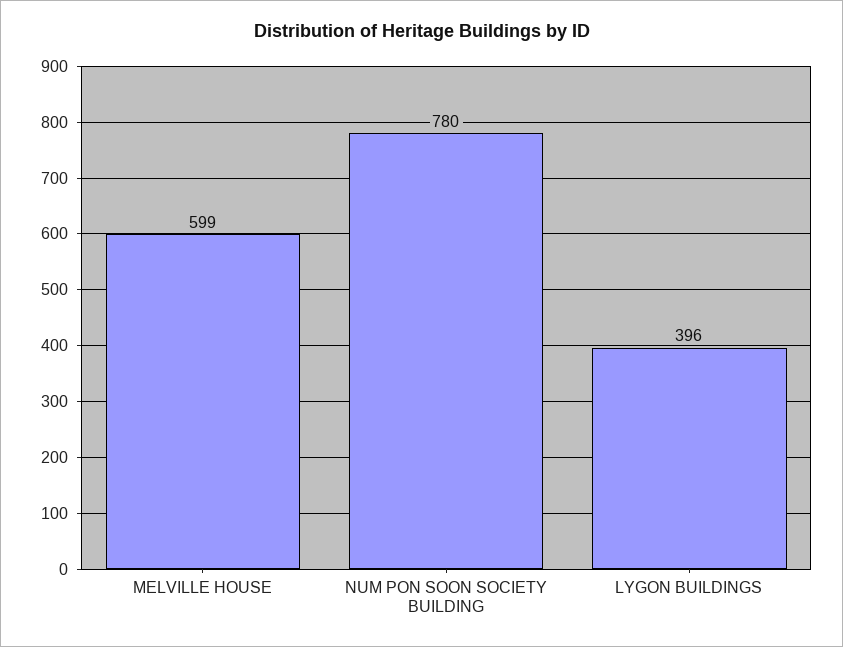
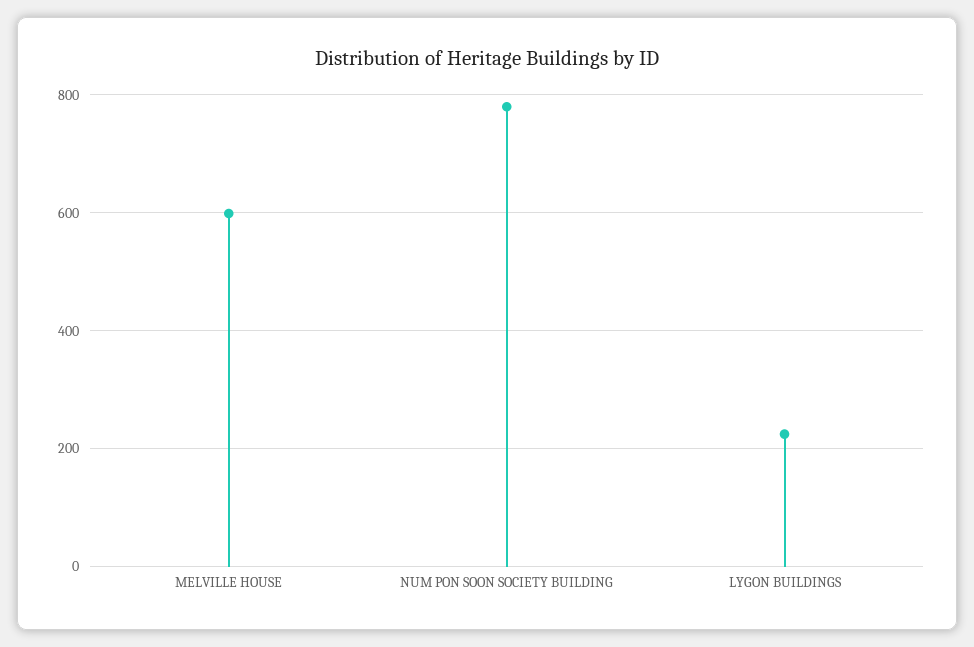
  {
    "MELVILLE HOUSE": 599,
    "NUM PON SOON SOCIETY BUILDING": 780,
-   "LYGON BUILDINGS": 396
+   "LYGON BUILDINGS": 220
  }

